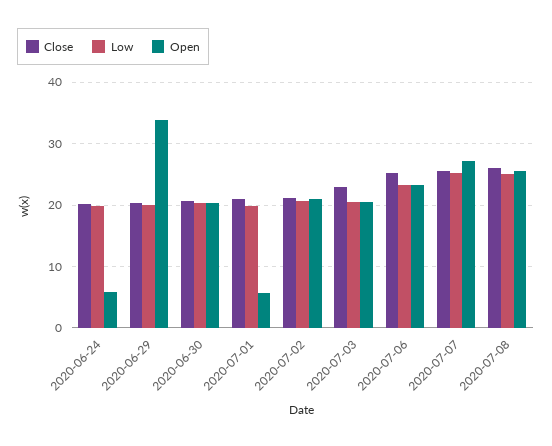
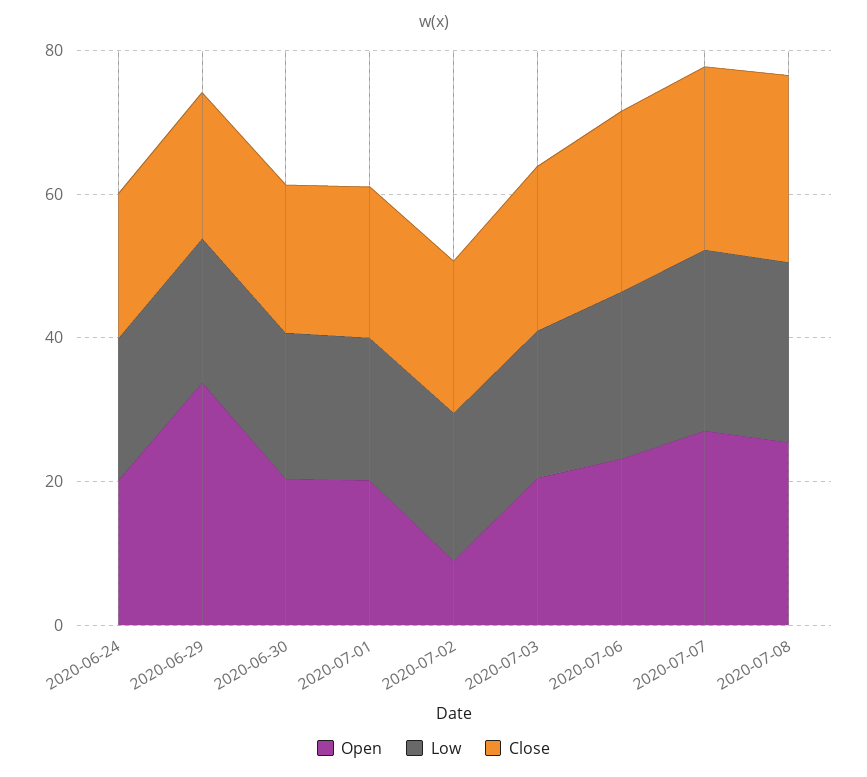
  {
    "Close": {
      "2020-06-24": 20,
      "2020-06-29": 20,
      "2020-06-30": 21,
      "2020-07-01": 21,
      "2020-07-02": 21,
      "2020-07-03": 23,
      "2020-07-06": 25,
      "2020-07-07": 26,
      "2020-07-08": 26
    },
    "Low": {
      "2020-06-24": 20,
      "2020-06-29": 20,
      "2020-06-30": 20,
      "2020-07-01": 20,
      "2020-07-02": 21,
      "2020-07-03": 21,
      "2020-07-06": 23,
      "2020-07-07": 25,
      "2020-07-08": 25
    },
    "Open": {
-     "2020-06-24": 6,
+     "2020-06-24": 20,
      "2020-06-29": 34,
      "2020-06-30": 20,
-     "2020-07-01": 6,
+     "2020-07-01": 20,
-     "2020-07-02": 21,
+     "2020-07-02": 10,
      "2020-07-03": 21,
      "2020-07-06": 23,
      "2020-07-07": 27,
      "2020-07-08": 26
    }
  }

